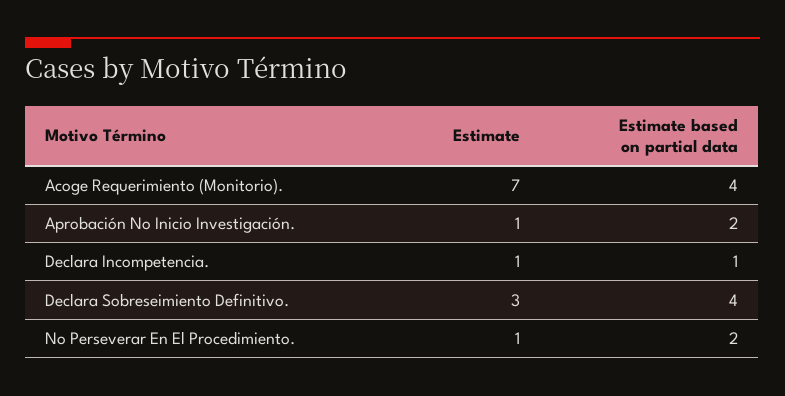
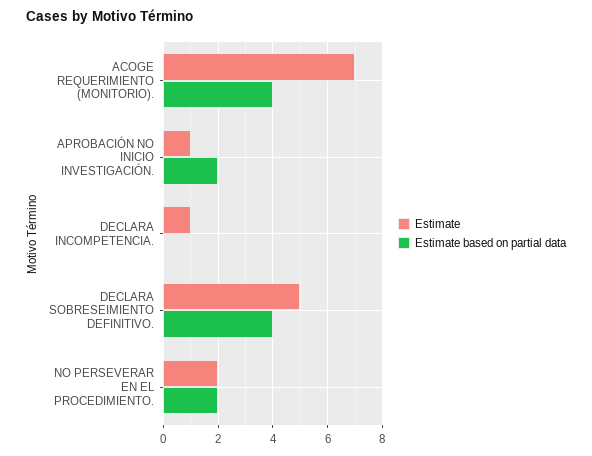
  {
    "Estimate": {
      "Acoge Requerimiento (Monitorio).": 7,
      "Aprobación No Inicio Investigación.": 1,
      "Declara Incompetencia.": 1,
-     "Declara Sobreseimiento Definitivo.": 3,
+     "Declara Sobreseimiento Definitivo.": 5,
-     "No Perseverar En El Procedimiento.": 1
+     "No Perseverar En El Procedimiento.": 2
    },
    "Estimate based on partial data": {
      "Acoge Requerimiento (Monitorio).": 4,
      "Aprobación No Inicio Investigación.": 2,
-     "Declara Incompetencia.": 1,
+     "Declara Incompetencia.": 0,
      "Declara Sobreseimiento Definitivo.": 4,
      "No Perseverar En El Procedimiento.": 2
    }
  }

